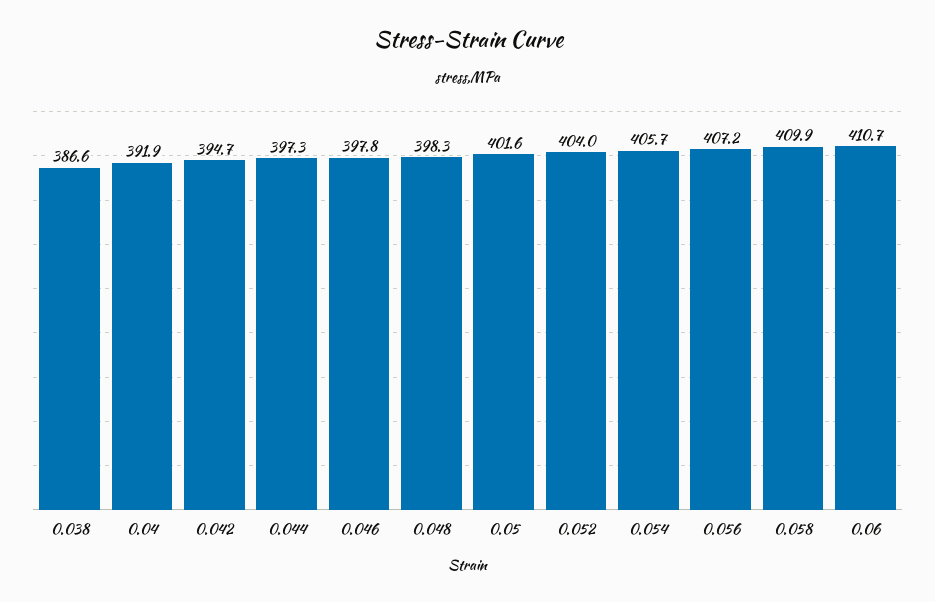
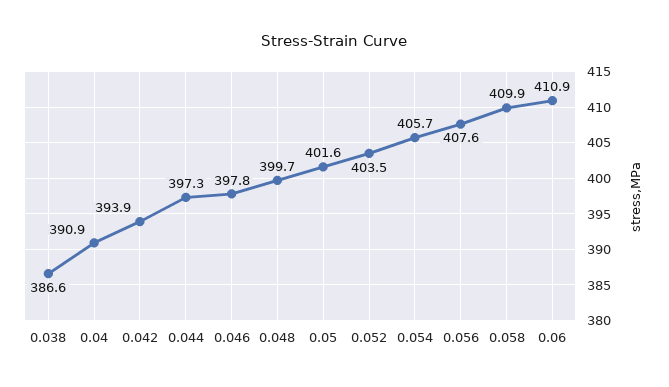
  {
    "0.038": 386.6,
-   "0.04": 391.9,
+   "0.04": 390.9,
-   "0.042": 394.7,
+   "0.042": 393.9,
    "0.044": 397.3,
    "0.046": 397.8,
-   "0.048": 398.3,
+   "0.048": 399.7,
    "0.05": 401.6,
-   "0.052": 404,
+   "0.052": 403.5,
    "0.054": 405.7,
-   "0.056": 407.2,
+   "0.056": 407.6,
    "0.058": 409.9,
-   "0.06": 410.7
+   "0.06": 410.9
  }

